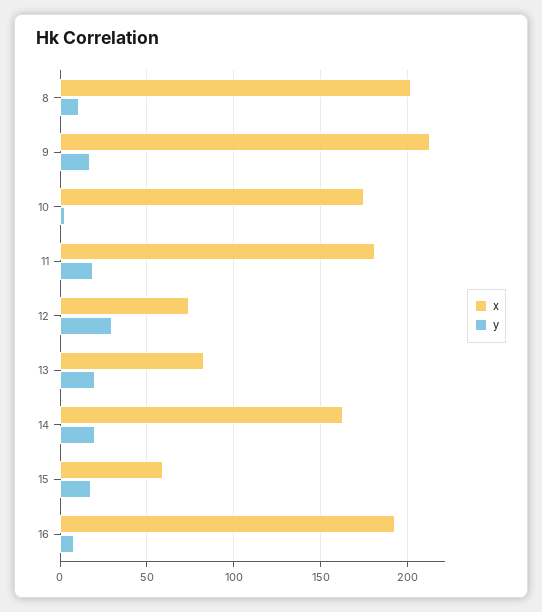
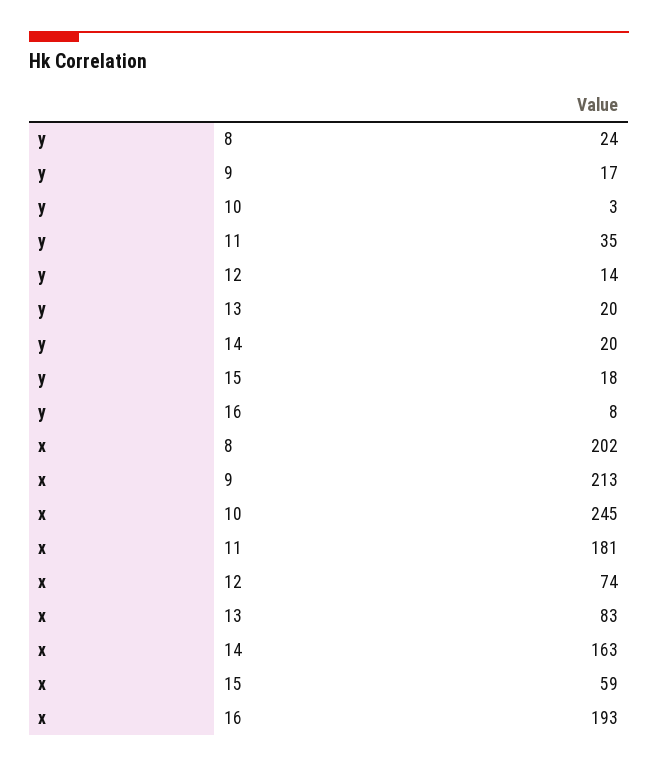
  {
    "x": {
      "8": 202,
      "9": 213,
-     "10": 175,
+     "10": 245,
      "11": 181,
      "12": 74,
      "13": 83,
      "14": 163,
      "15": 59,
      "16": 193
    },
    "y": {
-     "8": 10,
+     "8": 24,
      "9": 17,
      "10": 3,
-     "11": 20,
+     "11": 35,
-     "12": 30,
+     "12": 14,
      "13": 20,
      "14": 20,
      "15": 18,
      "16": 8
    }
  }

